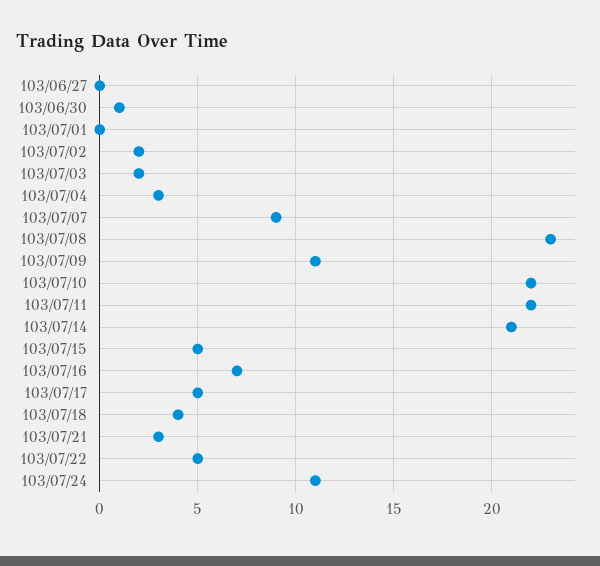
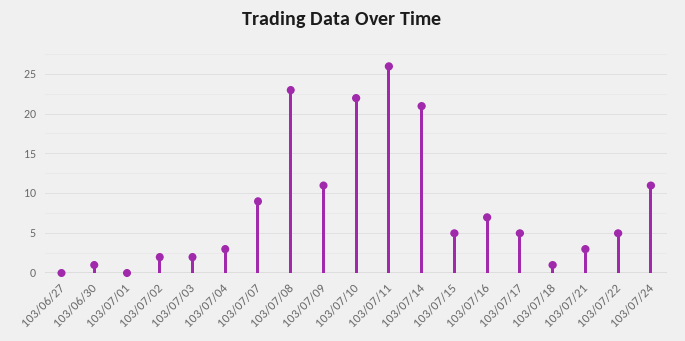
  {
    "103/06/27": 0,
    "103/06/30": 1,
    "103/07/01": 0,
    "103/07/02": 2,
    "103/07/03": 2,
    "103/07/04": 3,
    "103/07/07": 9,
    "103/07/08": 23,
    "103/07/09": 11,
    "103/07/10": 22,
-   "103/07/11": 22,
+   "103/07/11": 26,
    "103/07/14": 21,
    "103/07/15": 5,
    "103/07/16": 7,
    "103/07/17": 5,
-   "103/07/18": 4,
+   "103/07/18": 1,
    "103/07/21": 3,
    "103/07/22": 5,
    "103/07/24": 11
  }

